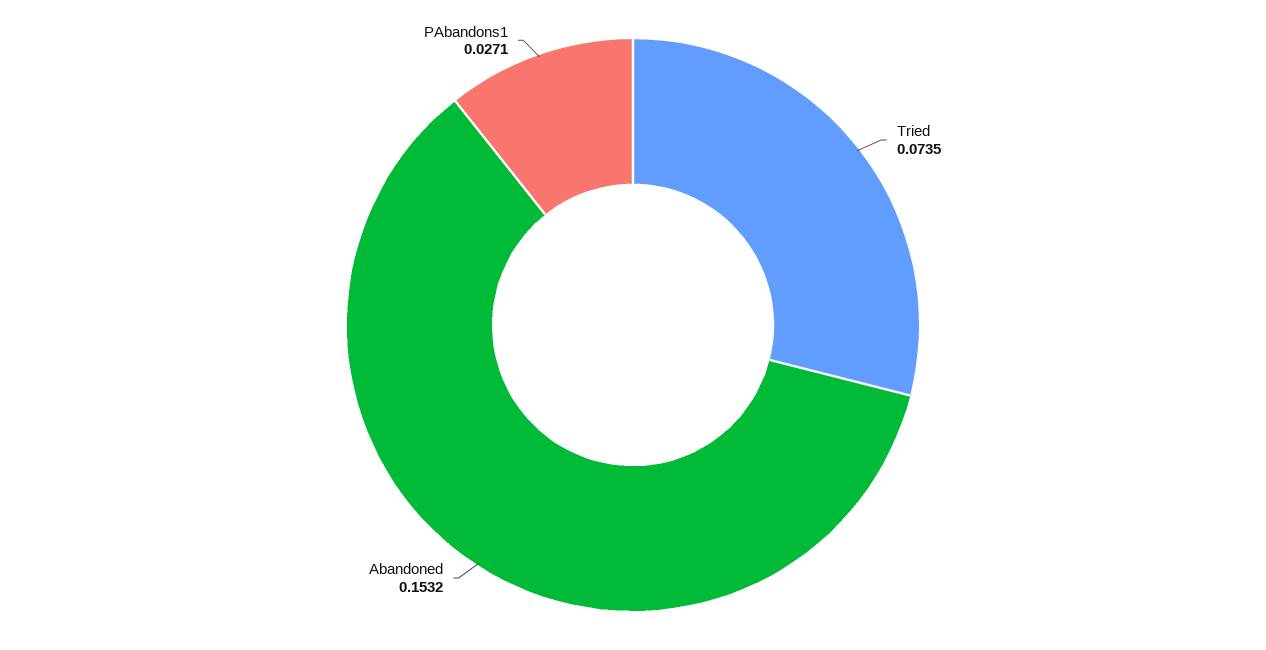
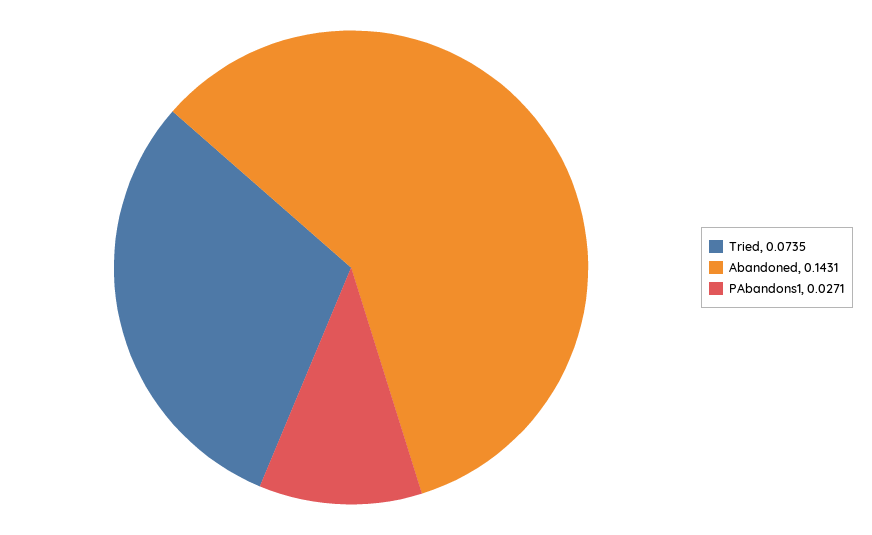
  {
    "Tried": 0.0735,
-   "Abandoned": 0.1532,
+   "Abandoned": 0.1431,
    "PAbandons1": 0.0271
  }

